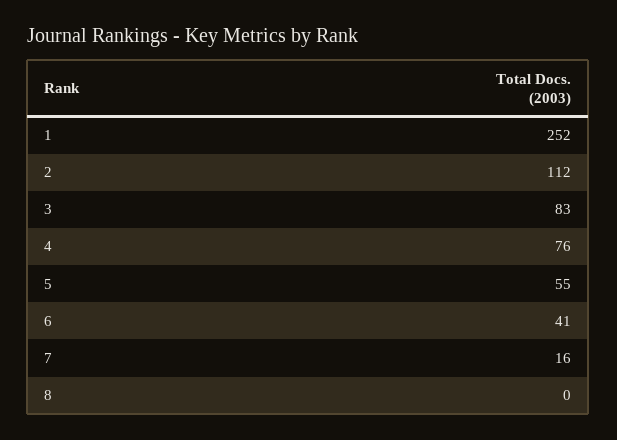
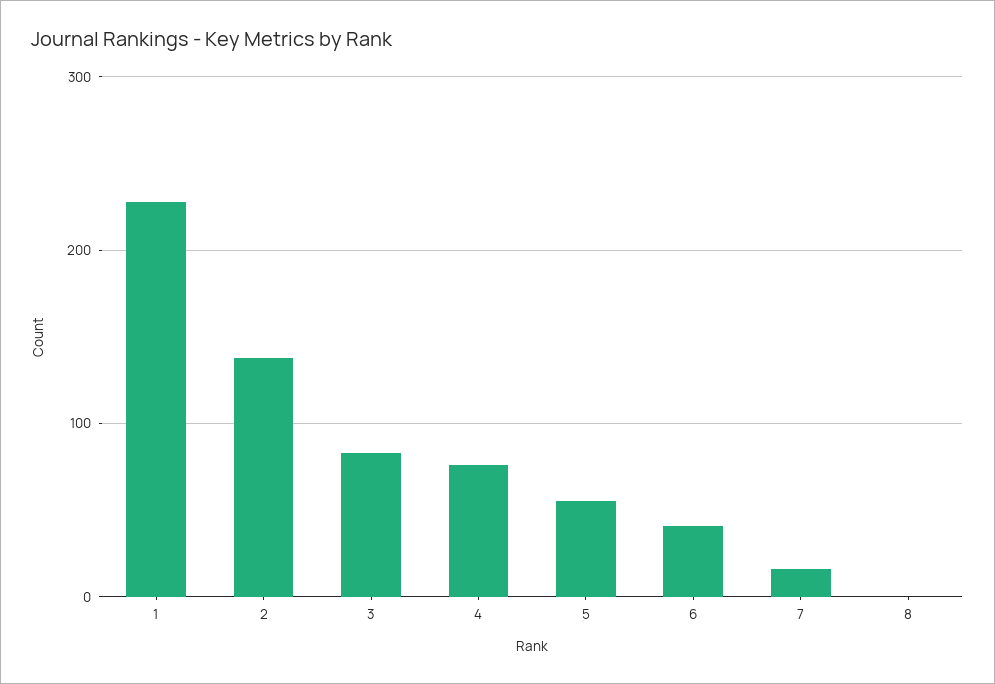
  {
-   "1": 252,
+   "1": 230,
-   "2": 112,
+   "2": 140,
    "3": 83,
    "4": 76,
    "5": 55,
    "6": 41,
    "7": 16,
    "8": 0
  }

